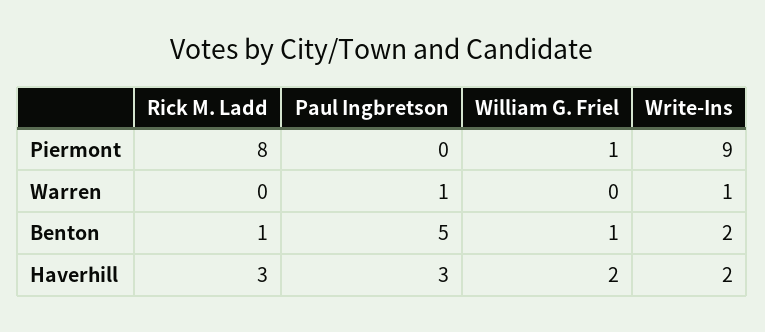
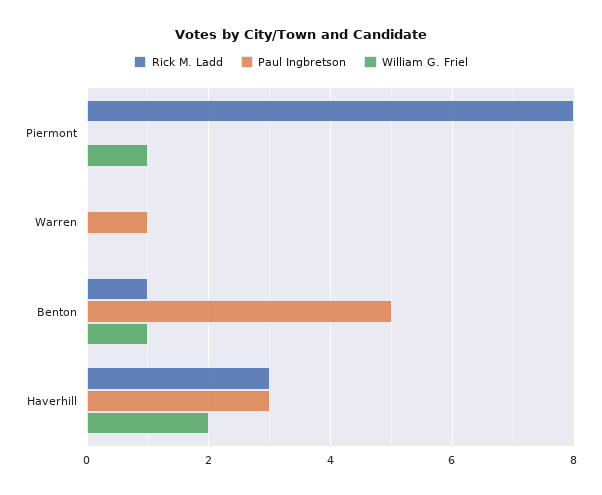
  {
    "Rick M. Ladd": {
      "Piermont": 8,
      "Warren": 0,
      "Benton": 1,
      "Haverhill": 3
    },
    "Paul Ingbretson": {
      "Piermont": 0,
      "Warren": 1,
      "Benton": 5,
      "Haverhill": 3
    },
    "William G. Friel": {
      "Piermont": 1,
      "Warren": 0,
      "Benton": 1,
      "Haverhill": 2
-   },
+   }
-   "Write-Ins": {
-     "Piermont": 9,
-     "Warren": 1,
-     "Benton": 2,
-     "Haverhill": 2
-   }
  }

